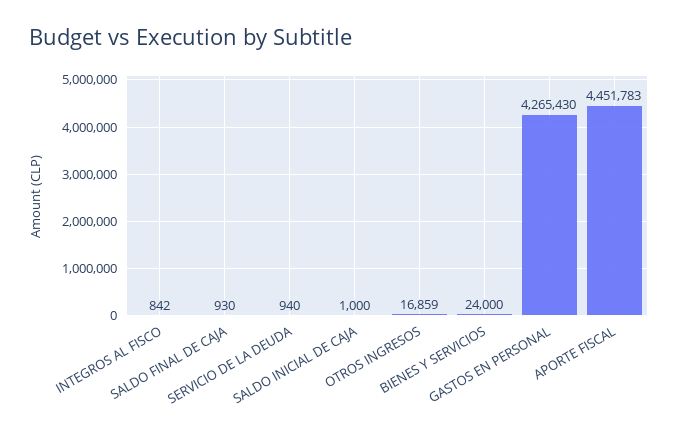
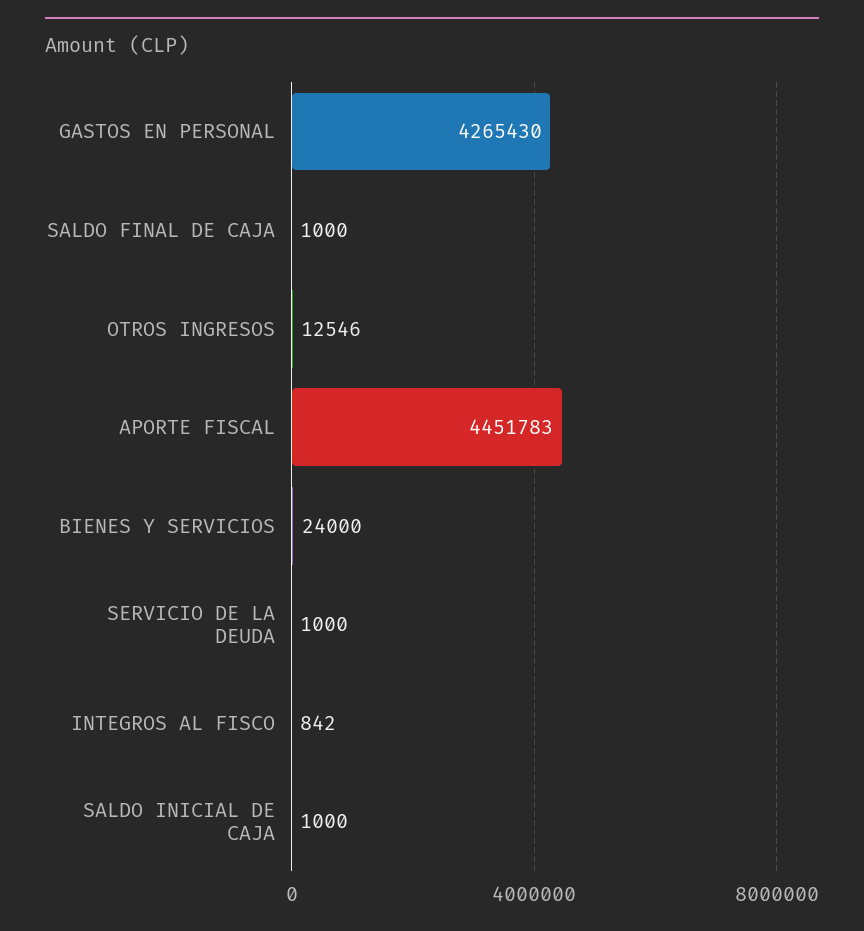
  {
    "INTEGROS AL FISCO": 842,
-   "SALDO FINAL DE CAJA": 930,
+   "SALDO FINAL DE CAJA": 1000,
-   "SERVICIO DE LA DEUDA": 940,
+   "SERVICIO DE LA DEUDA": 1000,
    "SALDO INICIAL DE CAJA": 1000,
-   "OTROS INGRESOS": 16859,
+   "OTROS INGRESOS": 12546,
    "BIENES Y SERVICIOS": 24000,
    "GASTOS EN PERSONAL": 4265430,
    "APORTE FISCAL": 4451783
  }

